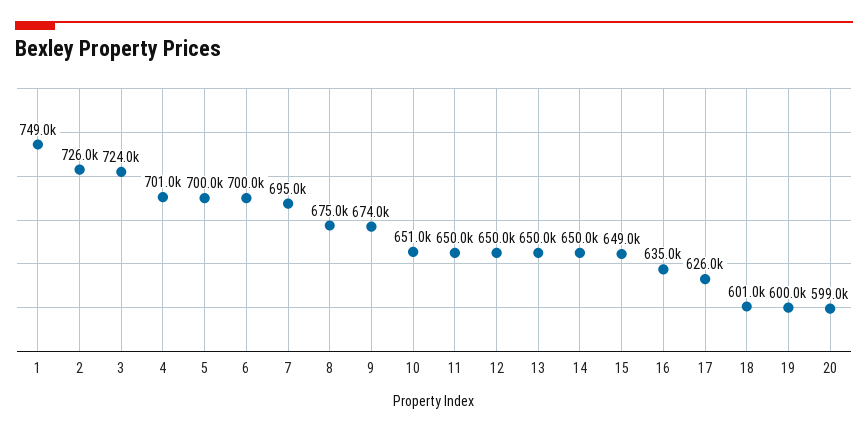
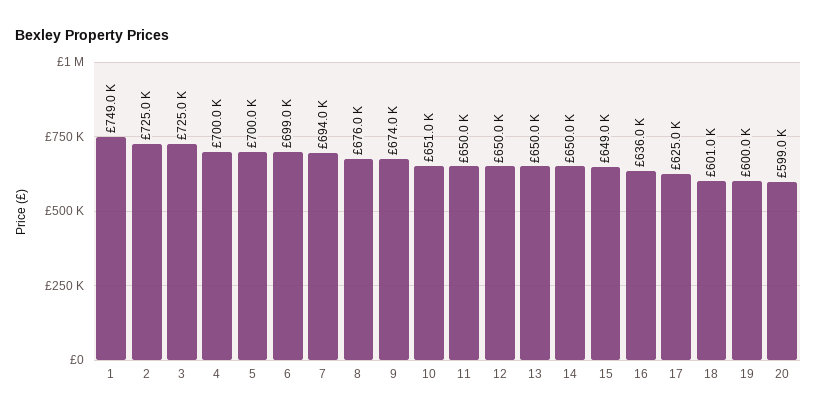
  {
    "1": 749000,
-   "2": 726000,
+   "2": 725000,
-   "3": 724000,
+   "3": 725000,
-   "4": 701000,
+   "4": 700000,
    "5": 700000,
-   "6": 700000,
+   "6": 699000,
-   "7": 695000,
+   "7": 694000,
-   "8": 675000,
+   "8": 676000,
    "9": 674000,
    "10": 651000,
    "11": 650000,
    "12": 650000,
    "13": 650000,
    "14": 650000,
    "15": 649000,
-   "16": 635000,
+   "16": 636000,
-   "17": 626000,
+   "17": 625000,
    "18": 601000,
    "19": 600000,
    "20": 599000
  }

